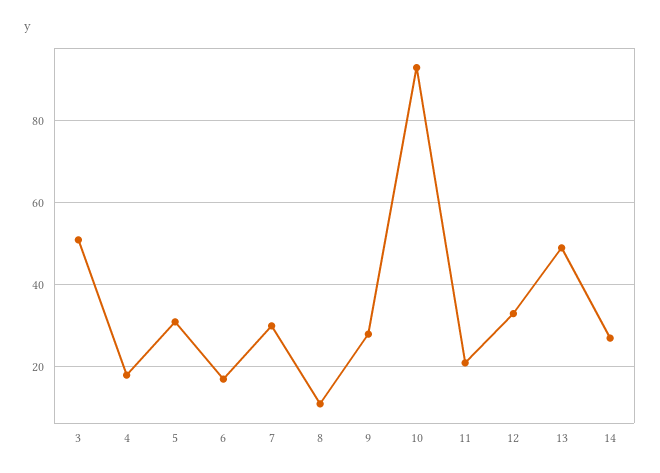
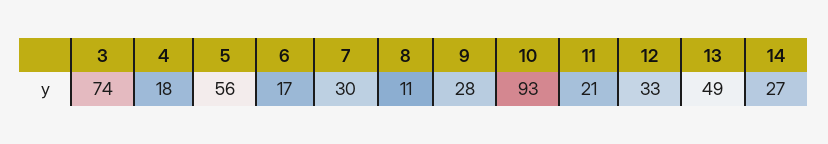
  {
-   "3": 50,
+   "3": 74,
    "4": 18,
-   "5": 30,
+   "5": 56,
    "6": 17,
    "7": 30,
    "8": 11,
    "9": 28,
    "10": 93,
    "11": 21,
    "12": 33,
    "13": 49,
    "14": 27
  }

